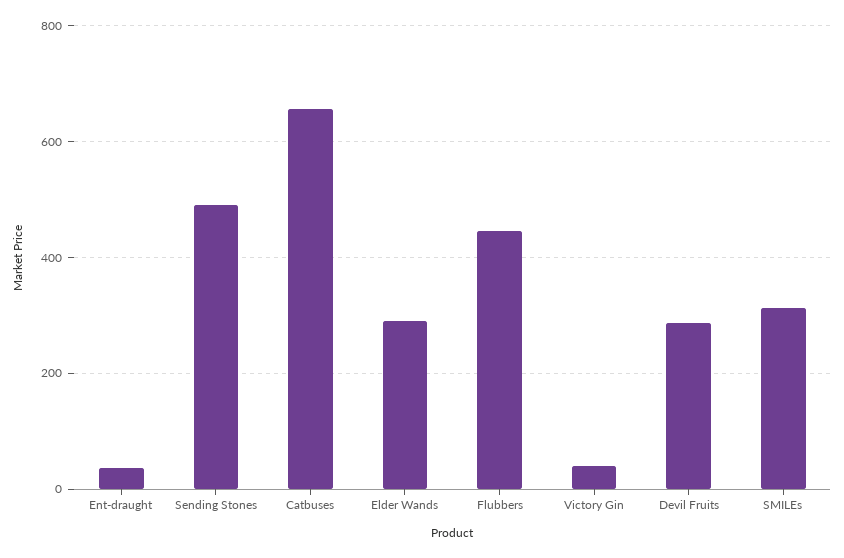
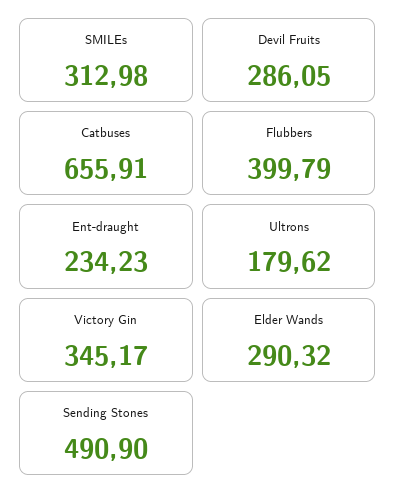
  {
-   "Ent-draught": 40,
+   "Ent-draught": 234.23,
    "Sending Stones": 490.9,
    "Catbuses": 655.91,
    "Elder Wands": 290.32,
-   "Flubbers": 440,
+   "Flubbers": 399.79,
-   "Victory Gin": 40,
+   "Victory Gin": 345.17,
    "Devil Fruits": 286.05,
-   "SMILEs": 312.98
+   "SMILEs": 312.98,
+   "Ultrons": 179.62
  }

